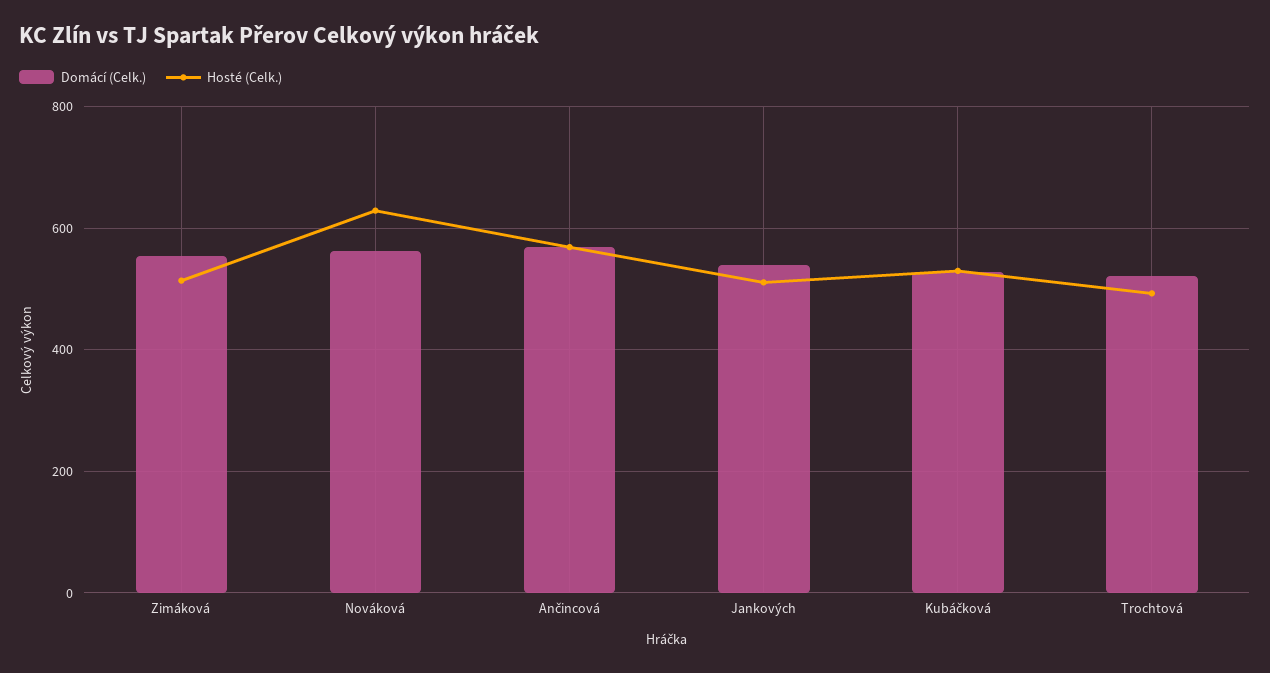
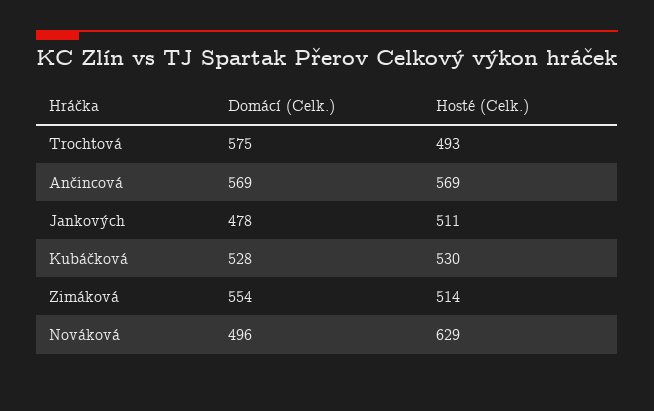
  {
    "Domácí (Celk.)": {
      "Zimáková": 554,
-     "Nováková": 560,
+     "Nováková": 496,
      "Ančincová": 569,
-     "Jankových": 540,
+     "Jankových": 478,
      "Kubáčková": 528,
-     "Trochtová": 520
+     "Trochtová": 575
    },
    "Hosté (Celk.)": {
      "Zimáková": 514,
      "Nováková": 629,
      "Ančincová": 569,
      "Jankových": 511,
      "Kubáčková": 530,
      "Trochtová": 493
    }
  }

